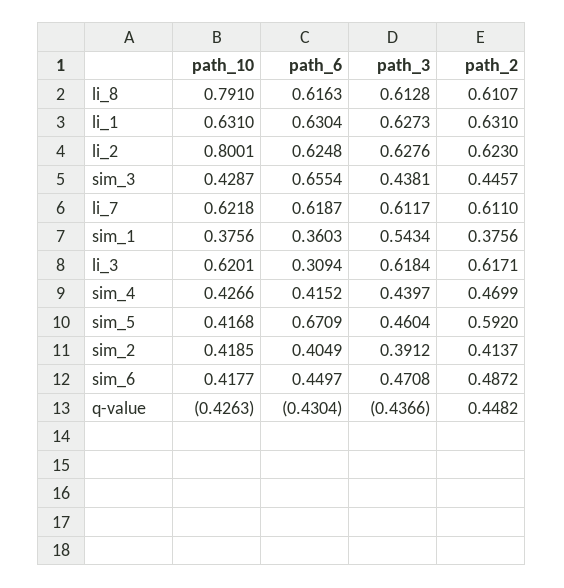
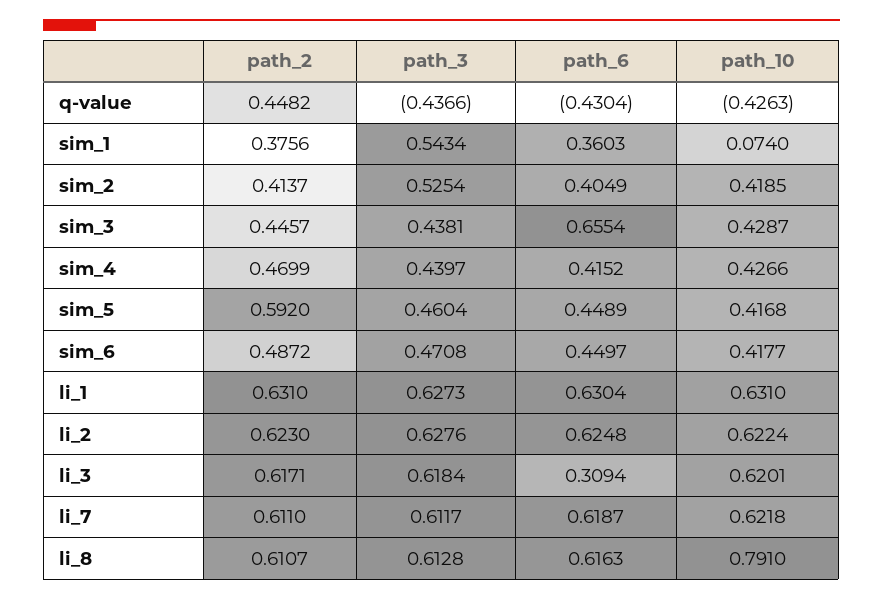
  {
    "path_10": {
      "li_8": 0.791,
      "li_1": 0.631,
-     "li_2": 0.8001,
+     "li_2": 0.6224,
      "sim_3": 0.4287,
      "li_7": 0.6218,
-     "sim_1": 0.3756,
+     "sim_1": 0.074,
      "li_3": 0.6201,
      "sim_4": 0.4266,
      "sim_5": 0.4168,
      "sim_2": 0.4185,
      "sim_6": 0.4177,
      "q-value": -0.4263
    },
    "path_6": {
      "li_8": 0.6163,
      "li_1": 0.6304,
      "li_2": 0.6248,
      "sim_3": 0.6554,
      "li_7": 0.6187,
      "sim_1": 0.3603,
      "li_3": 0.3094,
      "sim_4": 0.4152,
-     "sim_5": 0.6709,
+     "sim_5": 0.4489,
      "sim_2": 0.4049,
      "sim_6": 0.4497,
      "q-value": -0.4304
    },
    "path_3": {
      "li_8": 0.6128,
      "li_1": 0.6273,
      "li_2": 0.6276,
      "sim_3": 0.4381,
      "li_7": 0.6117,
      "sim_1": 0.5434,
      "li_3": 0.6184,
      "sim_4": 0.4397,
      "sim_5": 0.4604,
-     "sim_2": 0.3912,
+     "sim_2": 0.5254,
      "sim_6": 0.4708,
      "q-value": -0.4366
    },
    "path_2": {
      "li_8": 0.6107,
      "li_1": 0.631,
      "li_2": 0.623,
      "sim_3": 0.4457,
      "li_7": 0.611,
      "sim_1": 0.3756,
      "li_3": 0.6171,
      "sim_4": 0.4699,
      "sim_5": 0.592,
      "sim_2": 0.4137,
      "sim_6": 0.4872,
      "q-value": 0.4482
    }
  }

